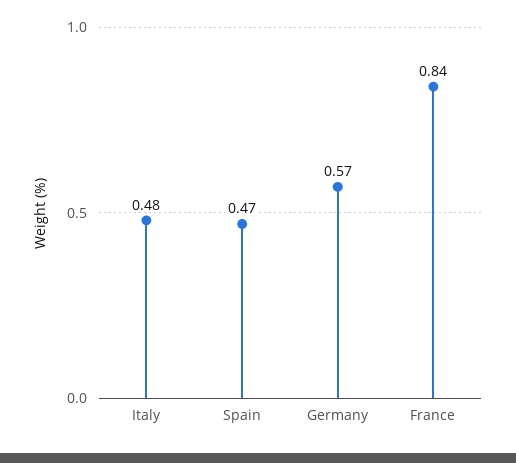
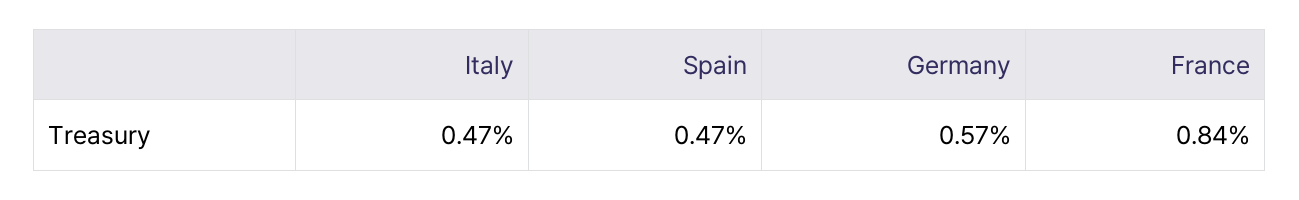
  {
-   "Italy": 0.48,
+   "Italy": 0.47,
    "Spain": 0.47,
    "Germany": 0.57,
    "France": 0.84
  }

